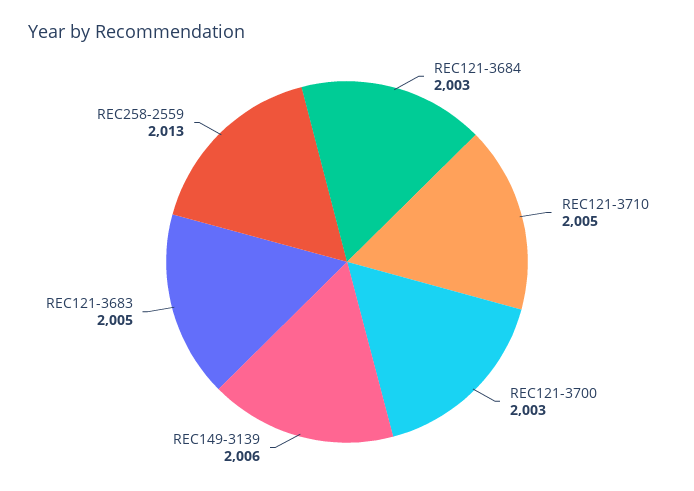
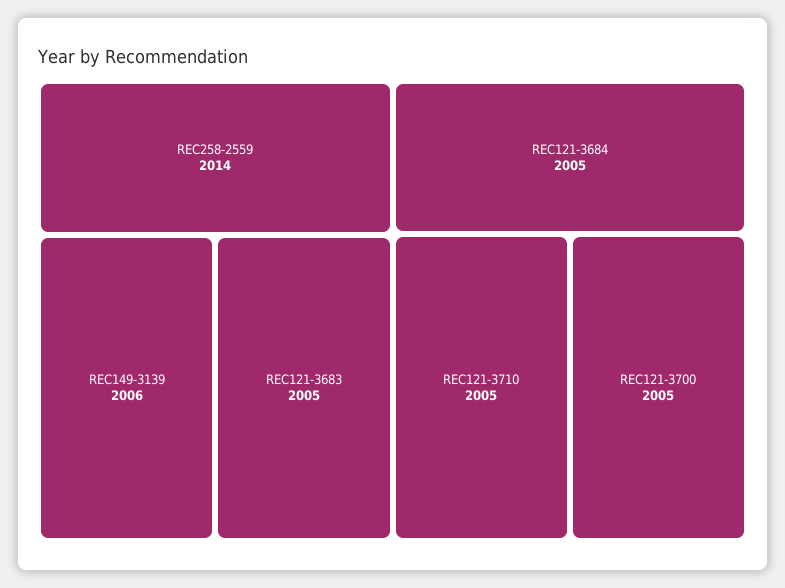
  {
-   "REC121-3684": 2003,
+   "REC121-3684": 2005,
    "REC121-3710": 2005,
-   "REC121-3700": 2003,
+   "REC121-3700": 2005,
    "REC149-3139": 2006,
    "REC121-3683": 2005,
-   "REC258-2559": 2013
+   "REC258-2559": 2014
  }

